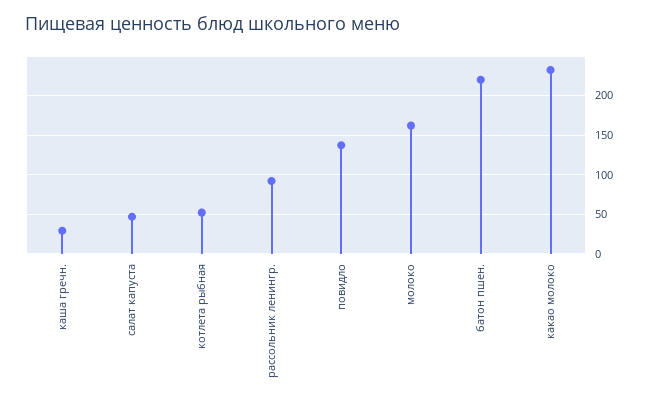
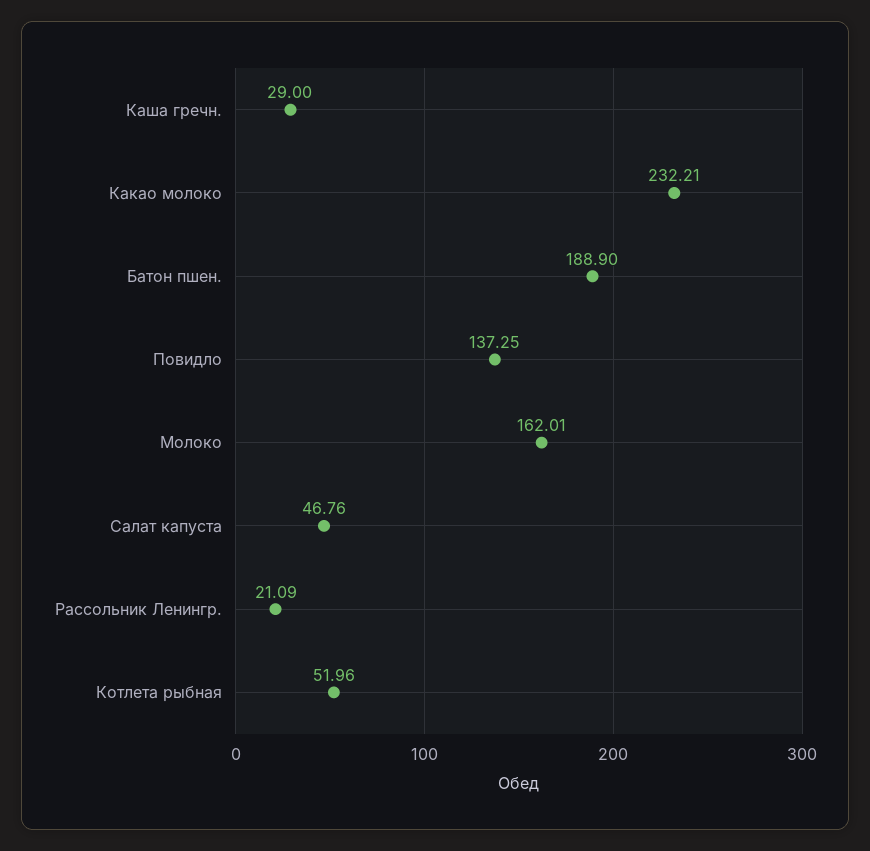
  {
    "каша гречн.": 29,
    "салат капуста": 46.76,
    "котлета рыбная": 51.96,
-   "рассольник ленингр.": 90,
+   "рассольник ленингр.": 21.09,
    "повидло": 137.25,
    "молоко": 162.01,
-   "батон пшен.": 220,
+   "батон пшен.": 188.9,
    "какао молоко": 232.21
  }

